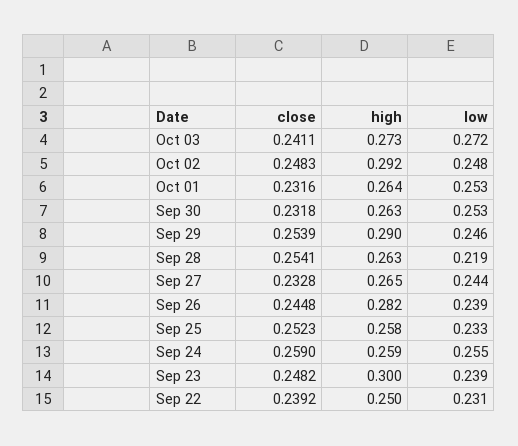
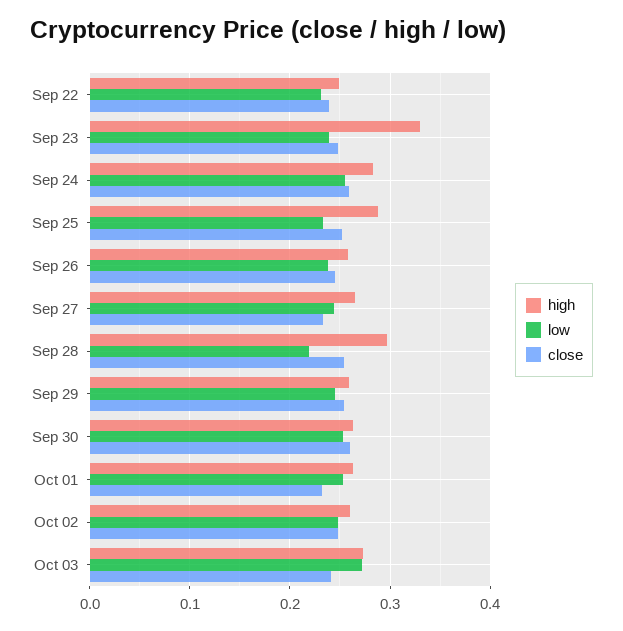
  {
    "close": {
      "Oct 03": 0.2411,
      "Oct 02": 0.2483,
      "Oct 01": 0.2316,
-     "Sep 30": 0.2318,
+     "Sep 30": 0.26,
      "Sep 29": 0.2539,
      "Sep 28": 0.2541,
      "Sep 27": 0.2328,
      "Sep 26": 0.2448,
      "Sep 25": 0.2523,
      "Sep 24": 0.259,
      "Sep 23": 0.2482,
      "Sep 22": 0.2392
    },
    "high": {
      "Oct 03": 0.273,
-     "Oct 02": 0.292,
+     "Oct 02": 0.26,
      "Oct 01": 0.264,
      "Sep 30": 0.263,
-     "Sep 29": 0.29,
+     "Sep 29": 0.26,
-     "Sep 28": 0.263,
+     "Sep 28": 0.3,
      "Sep 27": 0.265,
-     "Sep 26": 0.282,
+     "Sep 26": 0.26,
-     "Sep 25": 0.258,
+     "Sep 25": 0.29,
-     "Sep 24": 0.259,
+     "Sep 24": 0.28,
-     "Sep 23": 0.3,
+     "Sep 23": 0.33,
      "Sep 22": 0.25
    },
    "low": {
      "Oct 03": 0.272,
      "Oct 02": 0.248,
      "Oct 01": 0.253,
      "Sep 30": 0.253,
      "Sep 29": 0.246,
      "Sep 28": 0.219,
      "Sep 27": 0.244,
      "Sep 26": 0.239,
      "Sep 25": 0.233,
      "Sep 24": 0.255,
      "Sep 23": 0.239,
      "Sep 22": 0.231
    }
  }

